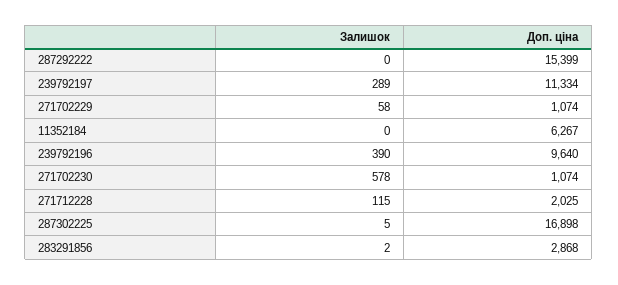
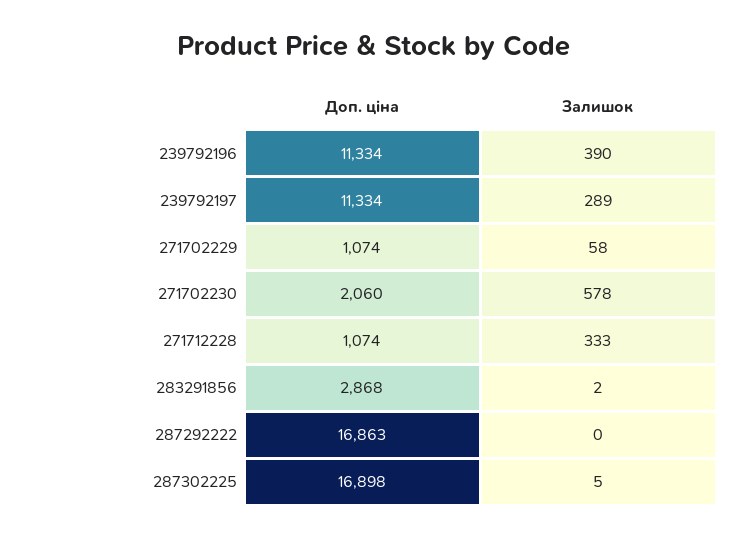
  {
    "Залишок": {
      "287292222": 0,
      "239792197": 289,
      "271702229": 58,
-     "11352184": 0,
      "239792196": 390,
      "271702230": 578,
-     "271712228": 115,
+     "271712228": 333,
      "287302225": 5,
      "283291856": 2
    },
    "Доп. ціна": {
-     "287292222": 15399,
+     "287292222": 16863,
      "239792197": 11334,
      "271702229": 1074,
-     "11352184": 6267,
-     "239792196": 9640,
+     "239792196": 11334,
-     "271702230": 1074,
+     "271702230": 2060,
-     "271712228": 2025,
+     "271712228": 1074,
      "287302225": 16898,
      "283291856": 2868
    }
  }

